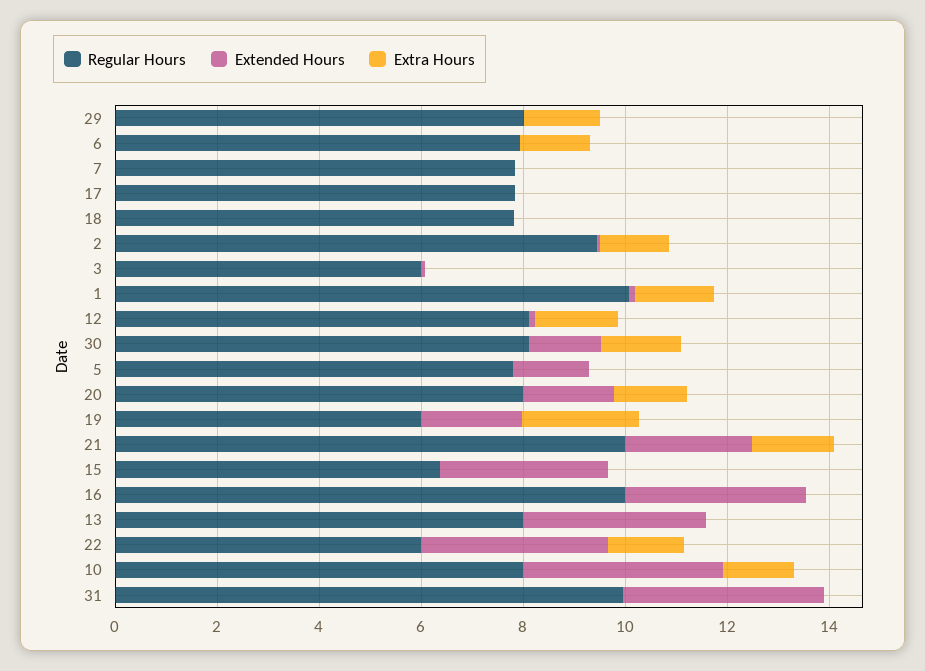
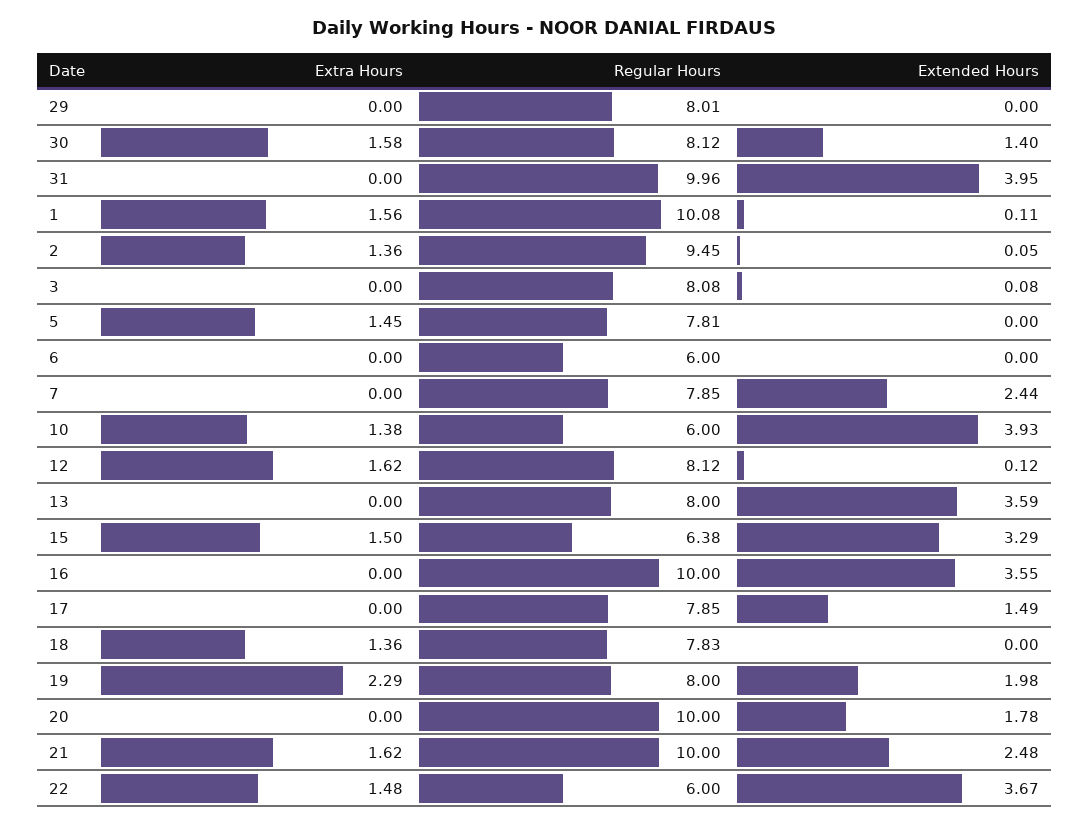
  {
    "Regular Hours": {
      "29": 8.01,
-     "6": 8,
+     "6": 6,
      "7": 7.85,
      "17": 7.85,
      "18": 7.83,
      "2": 9.45,
-     "3": 6,
+     "3": 8.08,
      "1": 10.08,
      "12": 8.12,
      "30": 8.12,
      "5": 7.81,
-     "20": 8,
+     "20": 10,
-     "19": 6,
+     "19": 8,
      "21": 10,
      "15": 6.38,
      "16": 10,
      "13": 8,
      "22": 6,
-     "10": 8,
+     "10": 6,
      "31": 9.96
    },
    "Extended Hours": {
      "29": 0,
      "6": 0,
-     "7": 0,
+     "7": 2.44,
-     "17": 0,
+     "17": 1.49,
      "18": 0,
      "2": 0.05,
      "3": 0.08,
      "1": 0.11,
      "12": 0.12,
      "30": 1.4,
-     "5": 1.5,
+     "5": 0,
      "20": 1.78,
      "19": 1.98,
      "21": 2.48,
      "15": 3.29,
      "16": 3.55,
      "13": 3.59,
      "22": 3.67,
      "10": 3.93,
      "31": 3.95
    },
    "Extra Hours": {
-     "29": 1.5,
+     "29": 0,
-     "6": 1.5,
+     "6": 0,
      "7": 0,
      "17": 0,
-     "18": 0,
+     "18": 1.36,
      "2": 1.36,
      "3": 0,
      "1": 1.56,
      "12": 1.62,
      "30": 1.58,
-     "5": 0,
+     "5": 1.45,
-     "20": 1.5,
+     "20": 0,
      "19": 2.29,
      "21": 1.62,
-     "15": 0,
+     "15": 1.5,
      "16": 0,
      "13": 0,
      "22": 1.48,
      "10": 1.38,
      "31": 0
    }
  }

